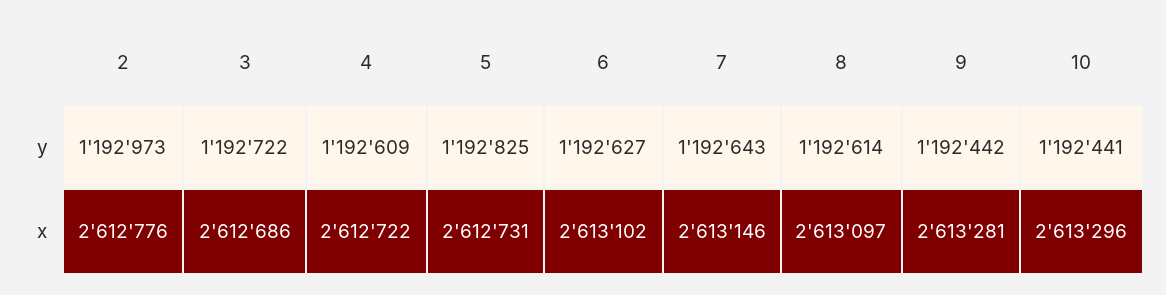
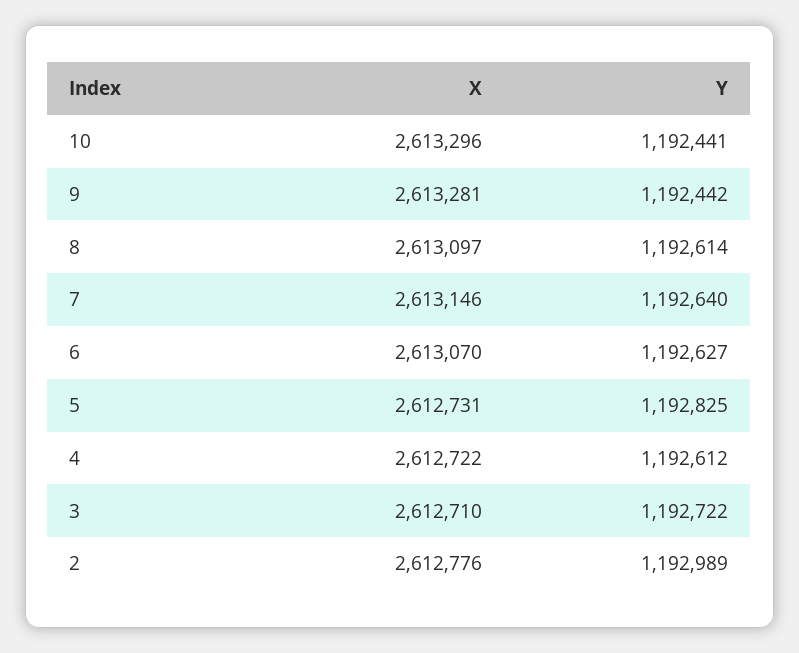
  {
    "2": {
-     "y": 1192973,
+     "y": 1192989,
      "x": 2612776
    },
    "3": {
      "y": 1192722,
-     "x": 2612686
+     "x": 2612710
    },
    "4": {
-     "y": 1192609,
+     "y": 1192612,
      "x": 2612722
    },
    "5": {
      "y": 1192825,
      "x": 2612731
    },
    "6": {
      "y": 1192627,
-     "x": 2613102
+     "x": 2613070
    },
    "7": {
-     "y": 1192643,
+     "y": 1192640,
      "x": 2613146
    },
    "8": {
      "y": 1192614,
      "x": 2613097
    },
    "9": {
      "y": 1192442,
      "x": 2613281
    },
    "10": {
      "y": 1192441,
      "x": 2613296
    }
  }

